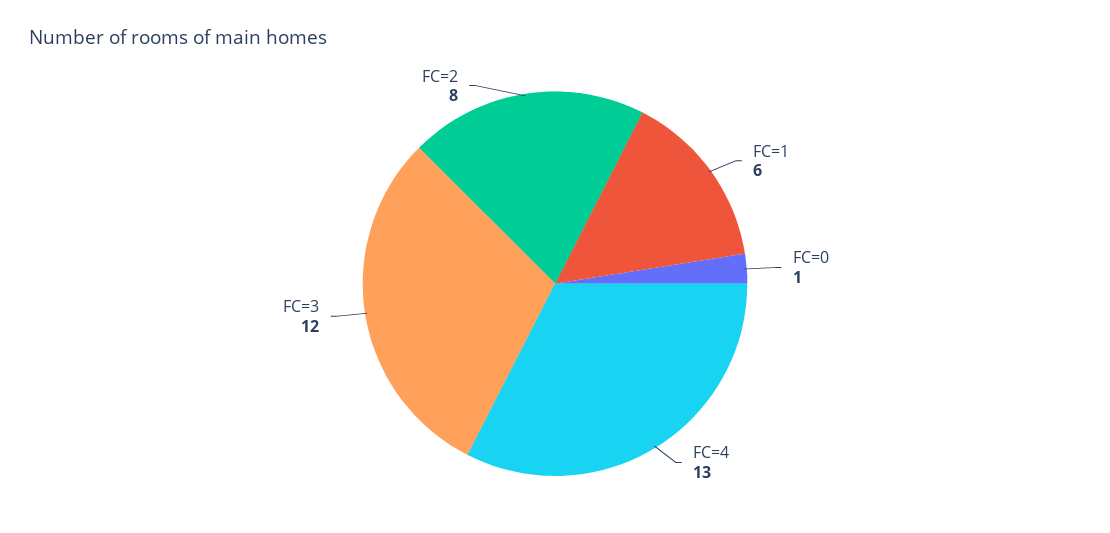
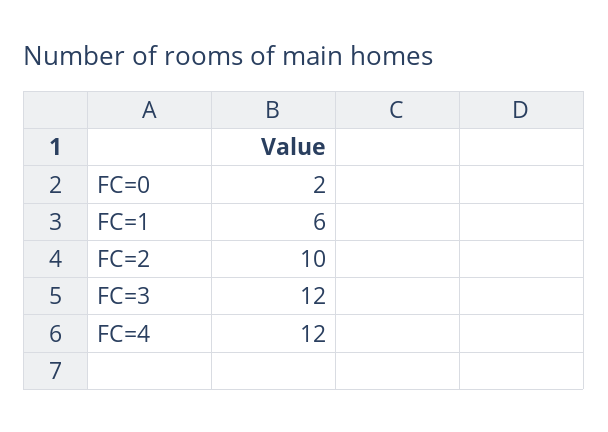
  {
    "FC=1": 6,
-   "FC=0": 1,
+   "FC=0": 2,
-   "FC=4": 13,
+   "FC=4": 12,
    "FC=3": 12,
-   "FC=2": 8
+   "FC=2": 10
  }

